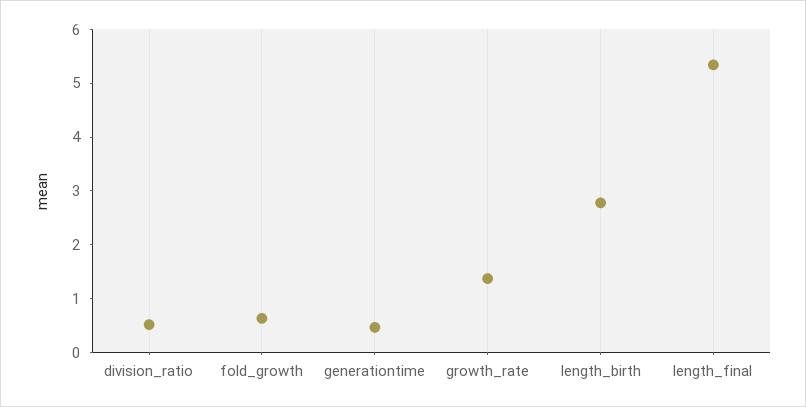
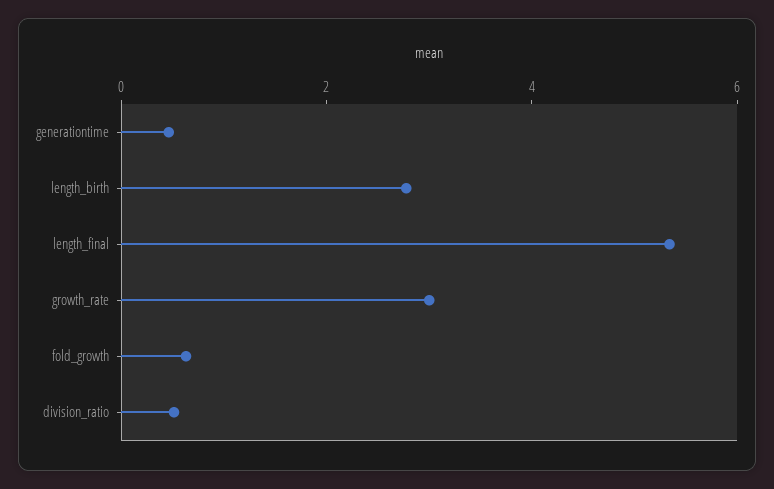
  {
    "division_ratio": 0.6,
    "fold_growth": 0.6,
    "generationtime": 0.4,
-   "growth_rate": 1.4,
+   "growth_rate": 3,
    "length_birth": 2.8,
    "length_final": 5.4
  }

